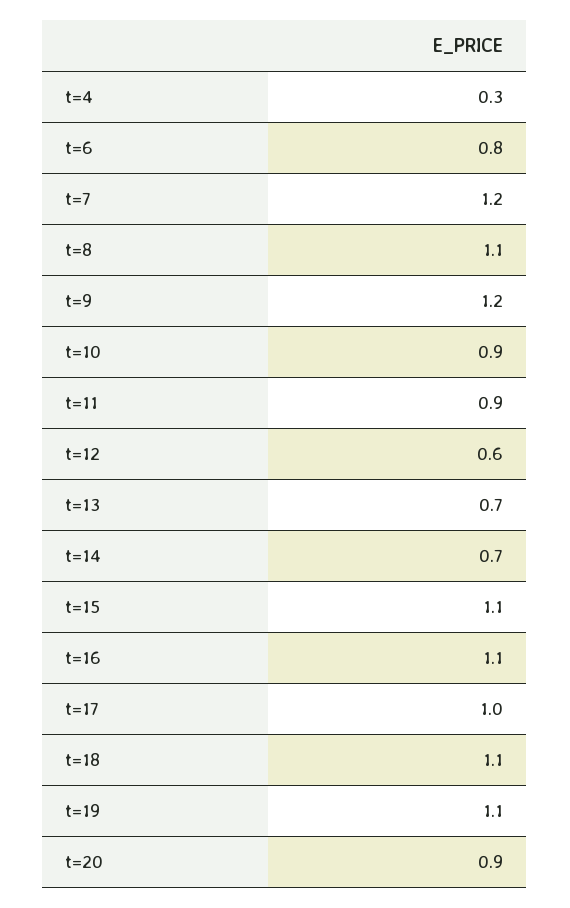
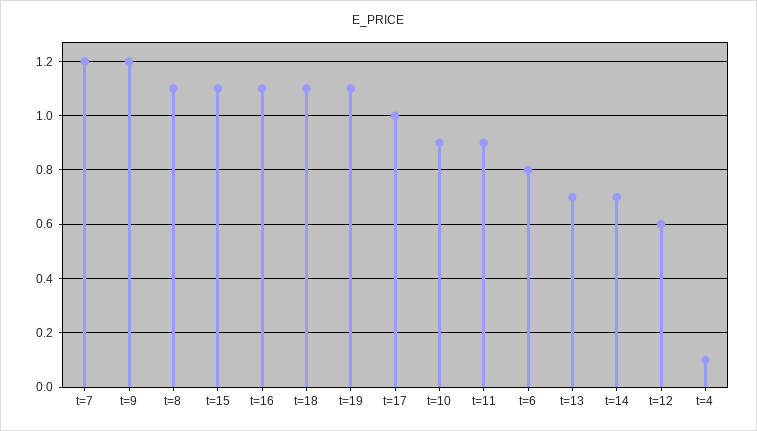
  {
-   "t=4": 0.3,
+   "t=4": 0.1,
    "t=6": 0.8,
    "t=7": 1.2,
    "t=8": 1.1,
    "t=9": 1.2,
    "t=10": 0.9,
    "t=11": 0.9,
    "t=12": 0.6,
    "t=13": 0.7,
    "t=14": 0.7,
    "t=15": 1.1,
    "t=16": 1.1,
    "t=17": 1,
    "t=18": 1.1,
-   "t=19": 1.1,
+   "t=19": 1.1
-   "t=20": 0.9
  }

